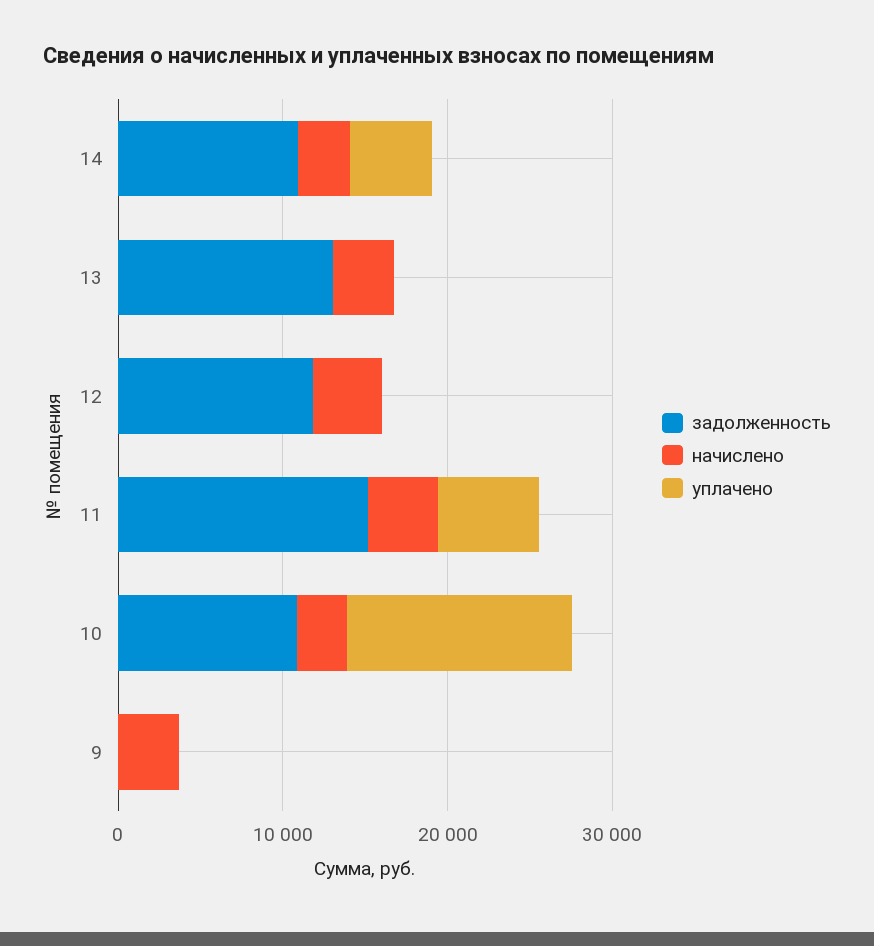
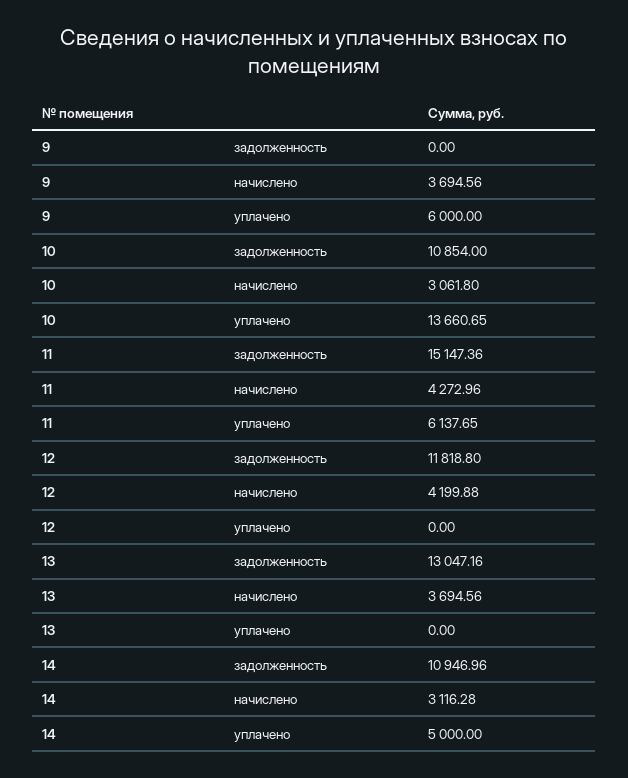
  {
    "задолженность": {
      "14": 10946.96,
      "13": 13047.16,
      "12": 11818.8,
      "11": 15147.36,
      "10": 10854,
      "9": 0
    },
    "начислено": {
      "14": 3116.28,
      "13": 3694.56,
      "12": 4199.88,
      "11": 4272.96,
      "10": 3061.8,
      "9": 3694.56
    },
    "уплачено": {
      "14": 5000,
      "13": 0,
      "12": 0,
      "11": 6137.65,
      "10": 13660.65,
-     "9": 0
+     "9": 6000
    }
  }

